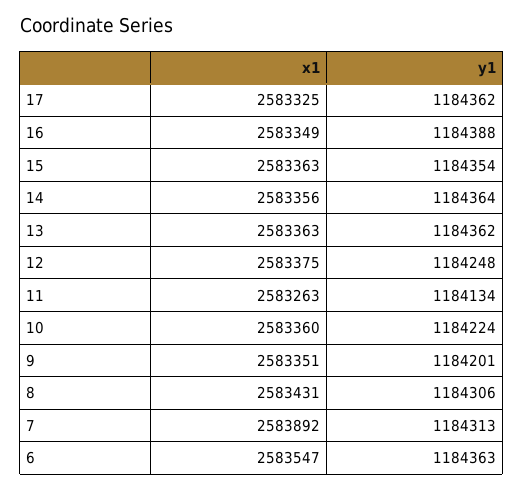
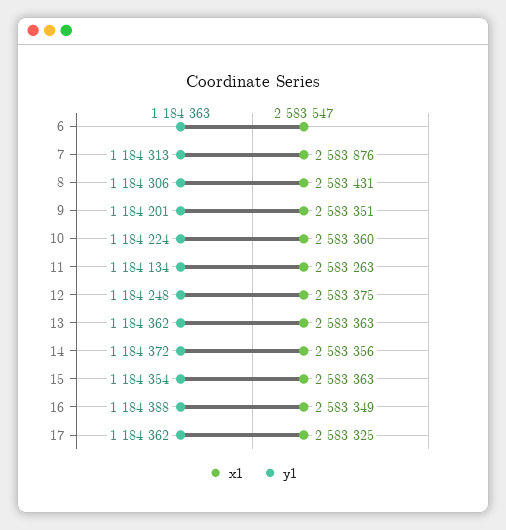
  {
    "x1": {
      "17": 2583325,
      "16": 2583349,
      "15": 2583363,
      "14": 2583356,
      "13": 2583363,
      "12": 2583375,
      "11": 2583263,
      "10": 2583360,
      "9": 2583351,
      "8": 2583431,
-     "7": 2583892,
+     "7": 2583876,
      "6": 2583547
    },
    "y1": {
      "17": 1184362,
      "16": 1184388,
      "15": 1184354,
-     "14": 1184364,
+     "14": 1184372,
      "13": 1184362,
      "12": 1184248,
      "11": 1184134,
      "10": 1184224,
      "9": 1184201,
      "8": 1184306,
      "7": 1184313,
      "6": 1184363
    }
  }

